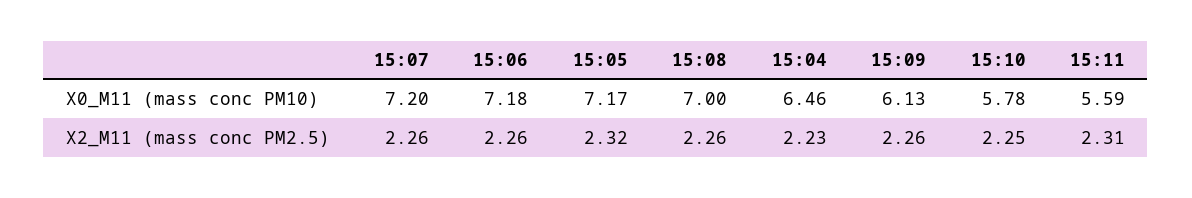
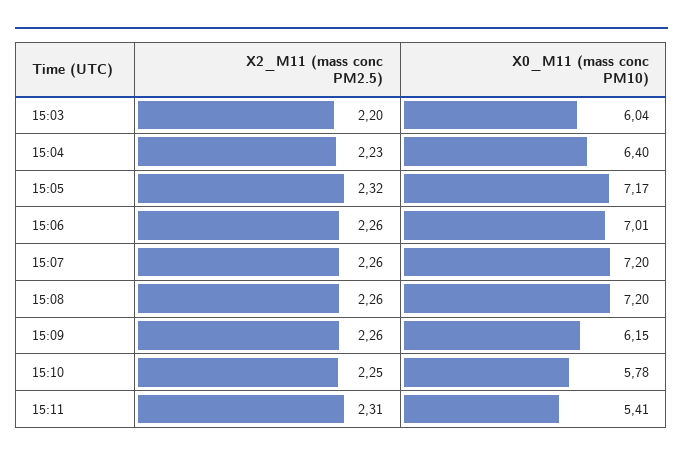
  {
    "15:07": {
      "X0_M11 (mass conc PM10)": 7.2,
      "X2_M11 (mass conc PM2.5)": 2.26
    },
    "15:06": {
-     "X0_M11 (mass conc PM10)": 7.18,
+     "X0_M11 (mass conc PM10)": 7.01,
      "X2_M11 (mass conc PM2.5)": 2.26
    },
    "15:05": {
      "X0_M11 (mass conc PM10)": 7.17,
      "X2_M11 (mass conc PM2.5)": 2.32
    },
    "15:08": {
-     "X0_M11 (mass conc PM10)": 7,
+     "X0_M11 (mass conc PM10)": 7.2,
      "X2_M11 (mass conc PM2.5)": 2.26
    },
    "15:04": {
-     "X0_M11 (mass conc PM10)": 6.46,
+     "X0_M11 (mass conc PM10)": 6.4,
      "X2_M11 (mass conc PM2.5)": 2.23
    },
    "15:09": {
-     "X0_M11 (mass conc PM10)": 6.13,
+     "X0_M11 (mass conc PM10)": 6.15,
      "X2_M11 (mass conc PM2.5)": 2.26
    },
    "15:10": {
      "X0_M11 (mass conc PM10)": 5.78,
      "X2_M11 (mass conc PM2.5)": 2.25
    },
    "15:11": {
-     "X0_M11 (mass conc PM10)": 5.59,
+     "X0_M11 (mass conc PM10)": 5.41,
      "X2_M11 (mass conc PM2.5)": 2.31
-   }
+   },
+   "15:03": {
+     "X2_M11 (mass conc PM2.5)": 2.2,
+     "X0_M11 (mass conc PM10)": 6.04
+   }
  }

